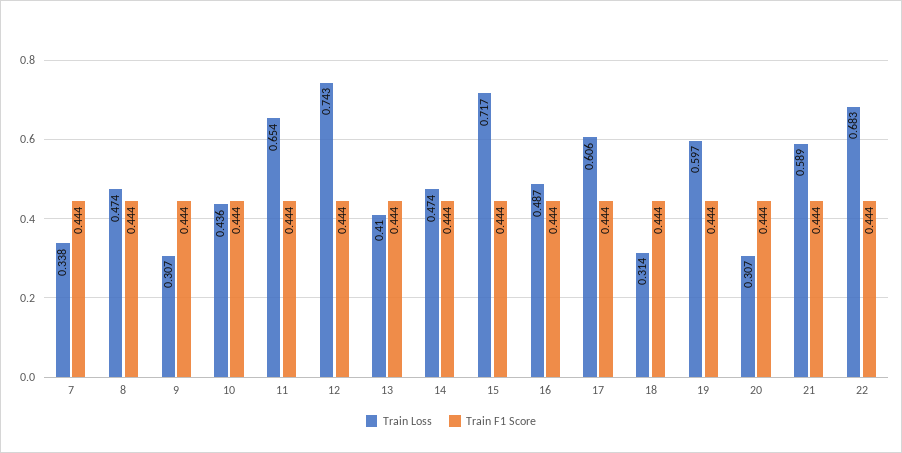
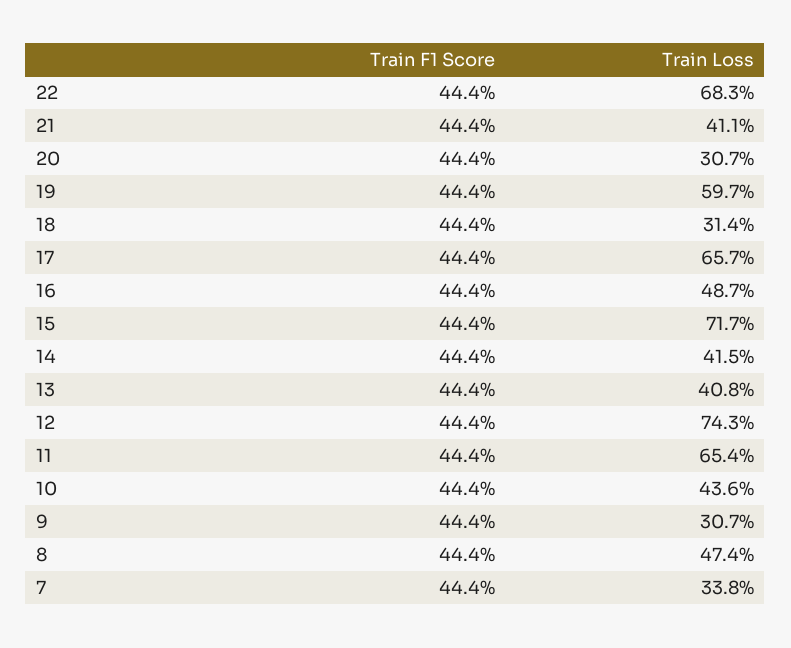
  {
    "Train Loss": {
      "7": 0.338,
      "8": 0.474,
      "9": 0.307,
      "10": 0.436,
      "11": 0.654,
      "12": 0.743,
-     "13": 0.41,
+     "13": 0.408,
-     "14": 0.474,
+     "14": 0.415,
      "15": 0.717,
      "16": 0.487,
-     "17": 0.606,
+     "17": 0.657,
      "18": 0.314,
      "19": 0.597,
      "20": 0.307,
-     "21": 0.589,
+     "21": 0.411,
      "22": 0.683
    },
    "Train F1 Score": {
      "7": 0.444,
      "8": 0.444,
      "9": 0.444,
      "10": 0.444,
      "11": 0.444,
      "12": 0.444,
      "13": 0.444,
      "14": 0.444,
      "15": 0.444,
      "16": 0.444,
      "17": 0.444,
      "18": 0.444,
      "19": 0.444,
      "20": 0.444,
      "21": 0.444,
      "22": 0.444
    }
  }

